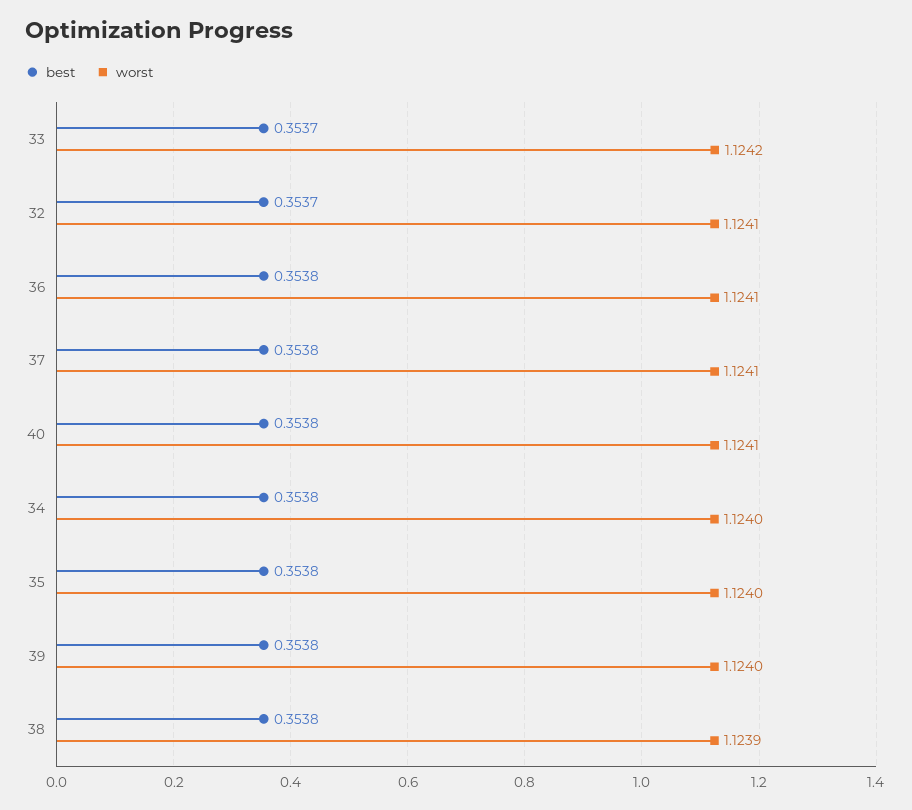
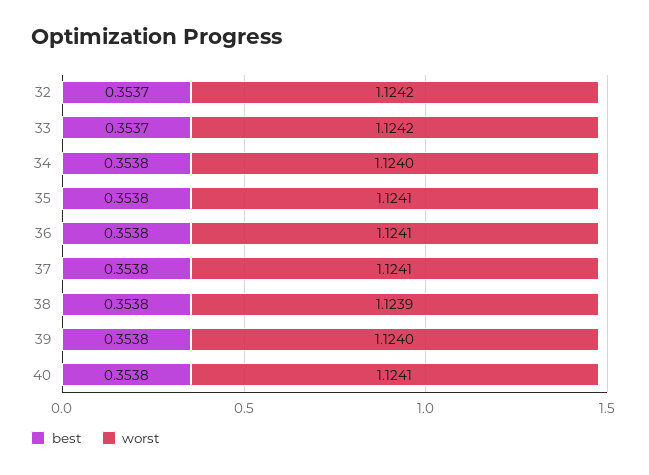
  {
    "best": {
      "33": 0.3537,
      "32": 0.3537,
      "36": 0.3538,
      "37": 0.3538,
      "40": 0.3538,
      "34": 0.3538,
      "35": 0.3538,
      "39": 0.3538,
      "38": 0.3538
    },
    "worst": {
      "33": 1.1242,
-     "32": 1.1241,
+     "32": 1.1242,
      "36": 1.1241,
      "37": 1.1241,
      "40": 1.1241,
      "34": 1.124,
-     "35": 1.124,
+     "35": 1.1241,
      "39": 1.124,
      "38": 1.1239
    }
  }

